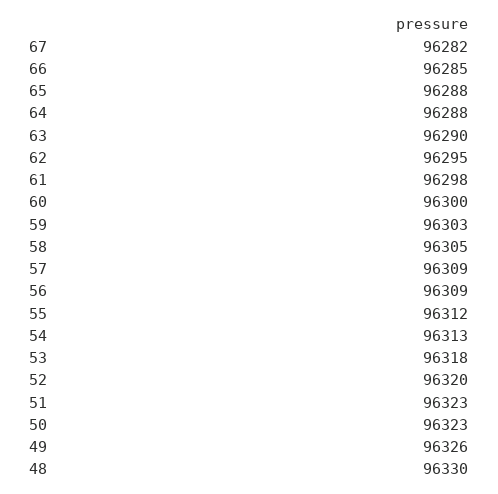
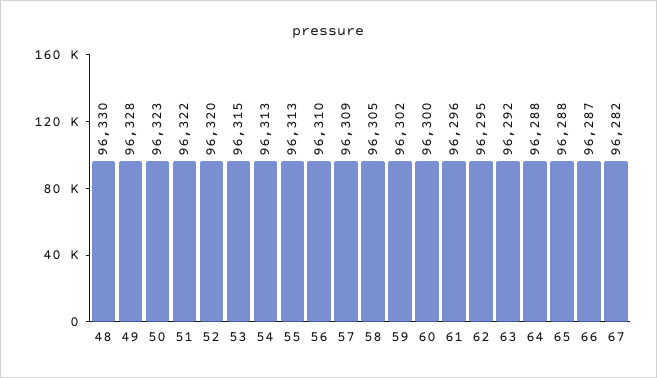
  {
    "67": 96282,
-   "66": 96285,
+   "66": 96287,
    "65": 96288,
    "64": 96288,
-   "63": 96290,
+   "63": 96292,
    "62": 96295,
-   "61": 96298,
+   "61": 96296,
    "60": 96300,
-   "59": 96303,
+   "59": 96302,
    "58": 96305,
    "57": 96309,
-   "56": 96309,
+   "56": 96310,
-   "55": 96312,
+   "55": 96313,
    "54": 96313,
-   "53": 96318,
+   "53": 96315,
    "52": 96320,
-   "51": 96323,
+   "51": 96322,
    "50": 96323,
-   "49": 96326,
+   "49": 96328,
    "48": 96330
  }

